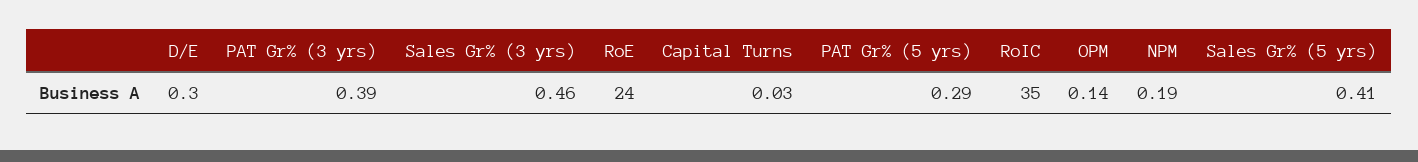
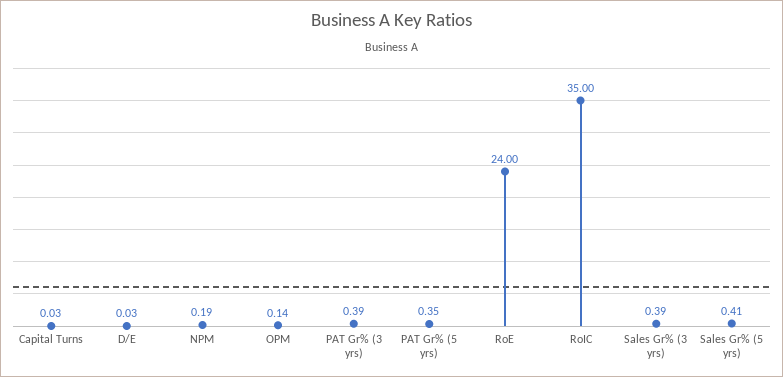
  {
-   "D/E": 0.3,
+   "D/E": 0.03,
    "PAT Gr% (3 yrs)": 0.39,
-   "Sales Gr% (3 yrs)": 0.46,
+   "Sales Gr% (3 yrs)": 0.39,
    "RoE": 24,
    "Capital Turns": 0.03,
-   "PAT Gr% (5 yrs)": 0.29,
+   "PAT Gr% (5 yrs)": 0.35,
    "RoIC": 35,
    "OPM": 0.14,
    "NPM": 0.19,
    "Sales Gr% (5 yrs)": 0.41
  }

